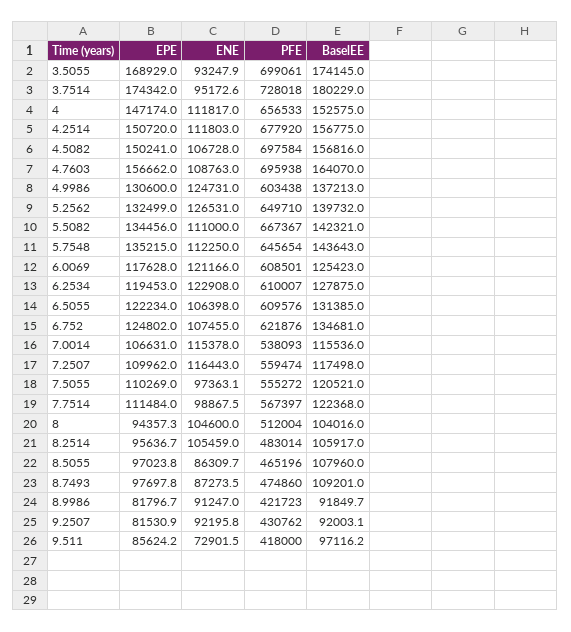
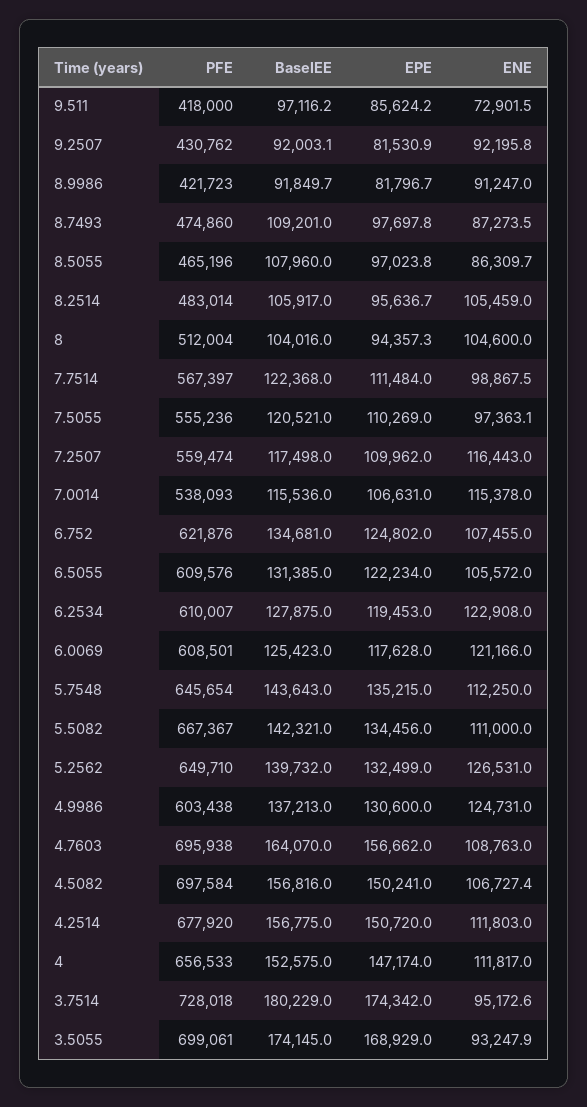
  {
    "EPE": {
      "3.5055": 168929,
      "3.7514": 174342,
      "4": 147174,
      "4.2514": 150720,
      "4.5082": 150241,
      "4.7603": 156662,
      "4.9986": 130600,
      "5.2562": 132499,
      "5.5082": 134456,
      "5.7548": 135215,
      "6.0069": 117628,
      "6.2534": 119453,
      "6.5055": 122234,
      "6.752": 124802,
      "7.0014": 106631,
      "7.2507": 109962,
      "7.5055": 110269,
      "7.7514": 111484,
      "8": 94357.3,
      "8.2514": 95636.7,
      "8.5055": 97023.8,
      "8.7493": 97697.8,
      "8.9986": 81796.7,
      "9.2507": 81530.9,
      "9.511": 85624.2
    },
    "ENE": {
      "3.5055": 93247.9,
      "3.7514": 95172.6,
      "4": 111817,
      "4.2514": 111803,
-     "4.5082": 106728,
+     "4.5082": 106727.4,
      "4.7603": 108763,
      "4.9986": 124731,
      "5.2562": 126531,
      "5.5082": 111000,
      "5.7548": 112250,
      "6.0069": 121166,
      "6.2534": 122908,
-     "6.5055": 106398,
+     "6.5055": 105572,
      "6.752": 107455,
      "7.0014": 115378,
      "7.2507": 116443,
      "7.5055": 97363.1,
      "7.7514": 98867.5,
      "8": 104600,
      "8.2514": 105459,
      "8.5055": 86309.7,
      "8.7493": 87273.5,
      "8.9986": 91247,
      "9.2507": 92195.8,
      "9.511": 72901.5
    },
    "PFE": {
      "3.5055": 699061,
      "3.7514": 728018,
      "4": 656533,
      "4.2514": 677920,
      "4.5082": 697584,
      "4.7603": 695938,
      "4.9986": 603438,
      "5.2562": 649710,
      "5.5082": 667367,
      "5.7548": 645654,
      "6.0069": 608501,
      "6.2534": 610007,
      "6.5055": 609576,
      "6.752": 621876,
      "7.0014": 538093,
      "7.2507": 559474,
-     "7.5055": 555272,
+     "7.5055": 555236,
      "7.7514": 567397,
      "8": 512004,
      "8.2514": 483014,
      "8.5055": 465196,
      "8.7493": 474860,
      "8.9986": 421723,
      "9.2507": 430762,
      "9.511": 418000
    },
    "BaselEE": {
      "3.5055": 174145,
      "3.7514": 180229,
      "4": 152575,
      "4.2514": 156775,
      "4.5082": 156816,
      "4.7603": 164070,
      "4.9986": 137213,
      "5.2562": 139732,
      "5.5082": 142321,
      "5.7548": 143643,
      "6.0069": 125423,
      "6.2534": 127875,
      "6.5055": 131385,
      "6.752": 134681,
      "7.0014": 115536,
      "7.2507": 117498,
      "7.5055": 120521,
      "7.7514": 122368,
      "8": 104016,
      "8.2514": 105917,
      "8.5055": 107960,
      "8.7493": 109201,
      "8.9986": 91849.7,
      "9.2507": 92003.1,
      "9.511": 97116.2
    }
  }

